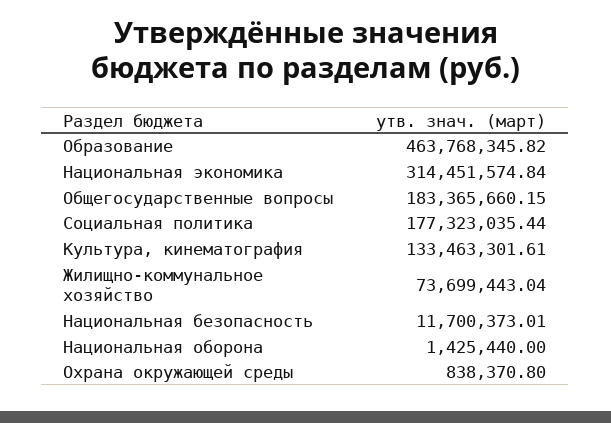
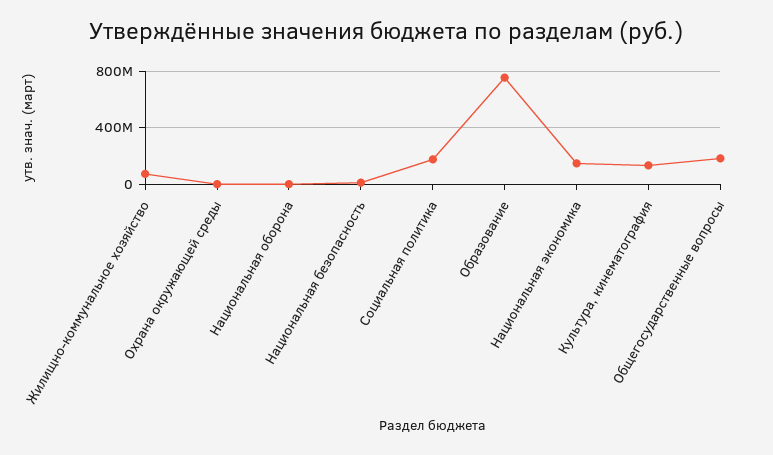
  {
-   "Образование": 463768345.82,
+   "Образование": 750000000,
-   "Национальная экономика": 314451574.84,
+   "Национальная экономика": 150000000,
    "Общегосударственные вопросы": 183365660.15,
    "Социальная политика": 177323035.44,
    "Культура, кинематография": 133463301.61,
    "Жилищно-коммунальное хозяйство": 73699443.04,
    "Национальная безопасность": 11700373.01,
    "Национальная оборона": 1425440,
    "Охрана окружающей среды": 838370.8
  }

